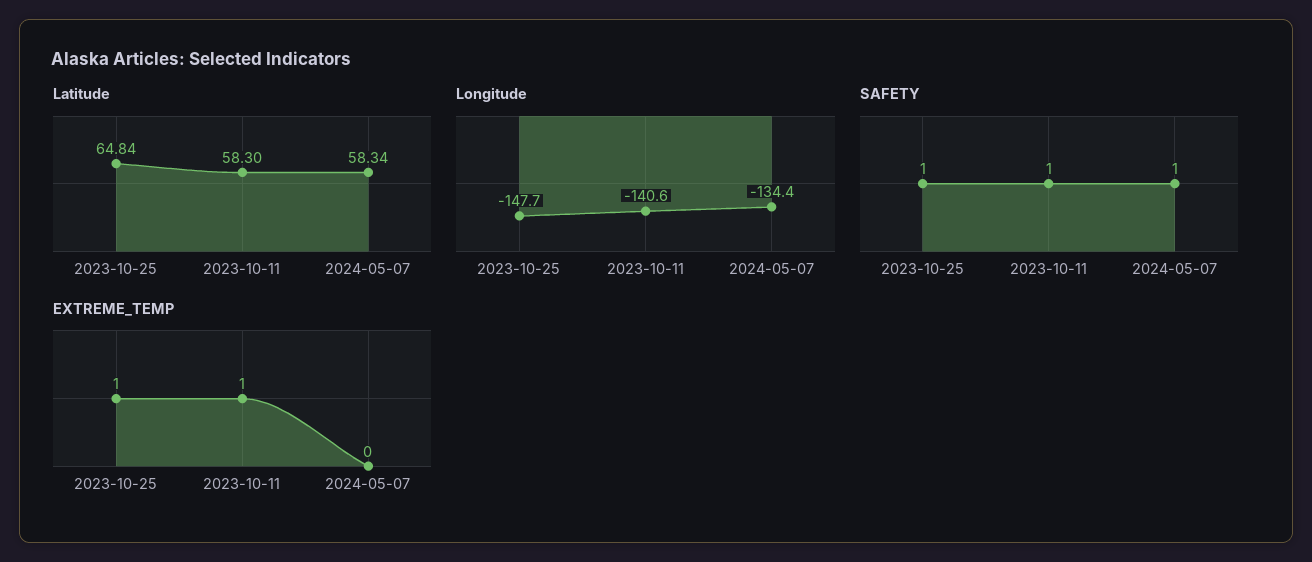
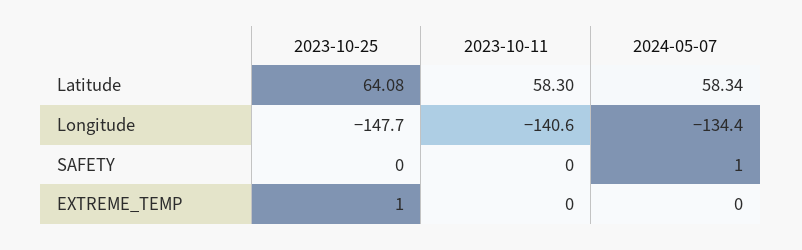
  {
    "Latitude": {
-     "2023-10-25": 64.84,
+     "2023-10-25": 64.08,
      "2023-10-11": 58.3,
      "2024-05-07": 58.34
    },
    "Longitude": {
      "2023-10-25": -147.7,
      "2023-10-11": -140.6,
      "2024-05-07": -134.4
    },
    "SAFETY": {
-     "2023-10-25": 1,
+     "2023-10-25": 0,
-     "2023-10-11": 1,
+     "2023-10-11": 0,
      "2024-05-07": 1
    },
    "EXTREME_TEMP": {
      "2023-10-25": 1,
-     "2023-10-11": 1,
+     "2023-10-11": 0,
      "2024-05-07": 0
    }
  }

